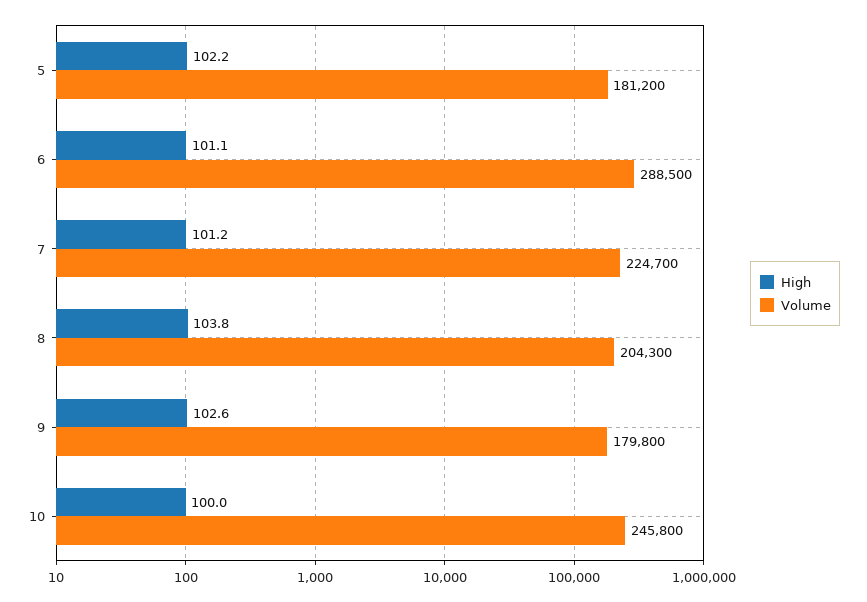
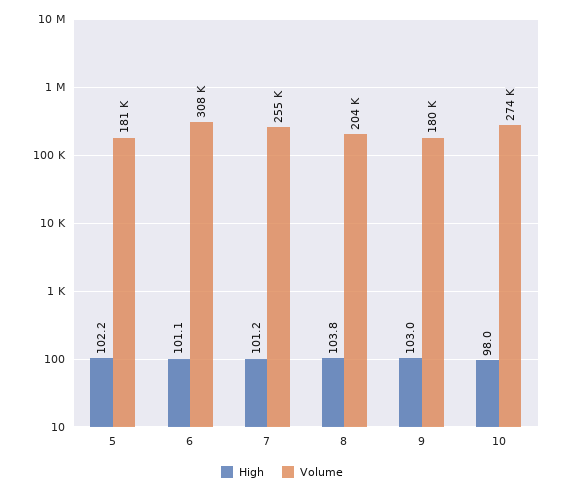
  {
    "High": {
      "5": 102.2,
      "6": 101.1,
      "7": 101.2,
      "8": 103.8,
-     "9": 102.6,
+     "9": 103,
-     "10": 100
+     "10": 98
    },
    "Volume": {
      "5": 181200,
-     "6": 288500,
+     "6": 308000,
-     "7": 224700,
+     "7": 255000,
      "8": 204300,
      "9": 179800,
-     "10": 245800
+     "10": 274000
    }
  }

